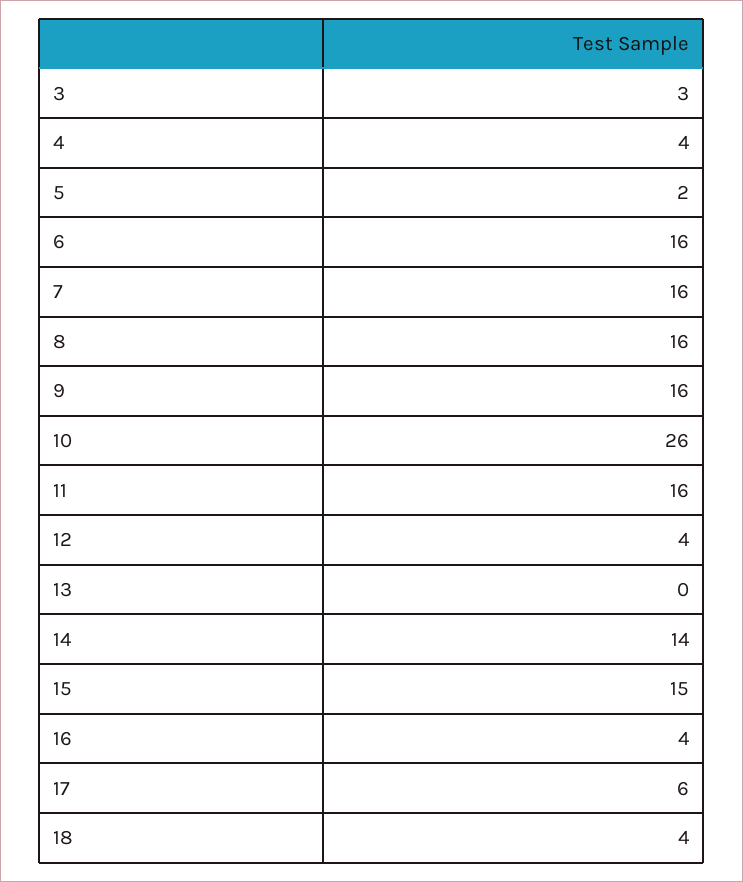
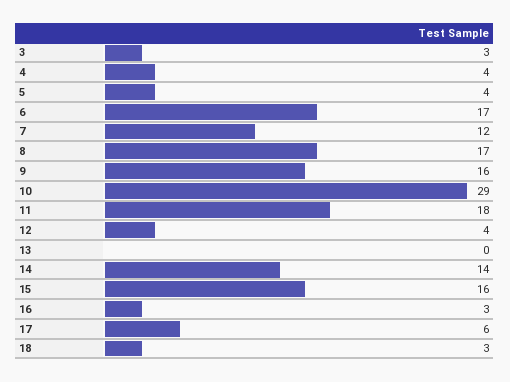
  {
    "3": 3,
    "4": 4,
-   "5": 2,
+   "5": 4,
-   "6": 16,
+   "6": 17,
-   "7": 16,
+   "7": 12,
-   "8": 16,
+   "8": 17,
    "9": 16,
-   "10": 26,
+   "10": 29,
-   "11": 16,
+   "11": 18,
    "12": 4,
    "13": 0,
    "14": 14,
-   "15": 15,
+   "15": 16,
-   "16": 4,
+   "16": 3,
    "17": 6,
-   "18": 4
+   "18": 3
  }

